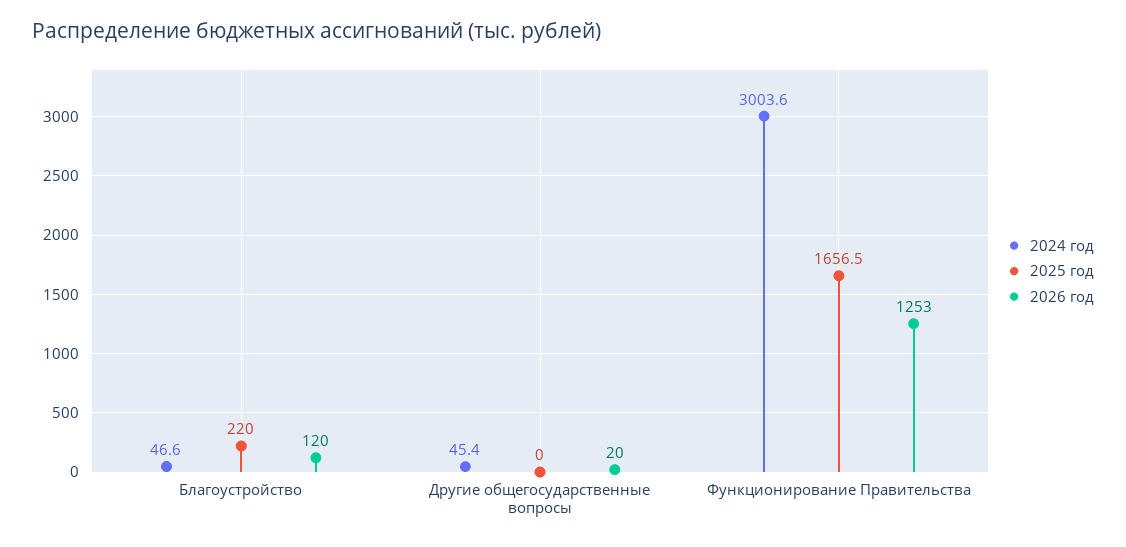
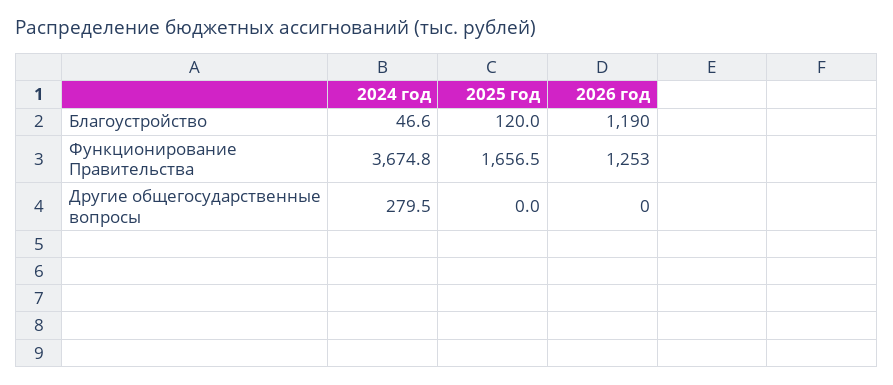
  {
    "2024 год": {
      "Благоустройство": 46.6,
-     "Другие общегосударственные вопросы": 45.4,
+     "Другие общегосударственные вопросы": 279.5,
-     "Функционирование Правительства": 3003.6
+     "Функционирование Правительства": 3674.8
    },
    "2025 год": {
-     "Благоустройство": 220,
+     "Благоустройство": 120,
      "Другие общегосударственные вопросы": 0,
      "Функционирование Правительства": 1656.5
    },
    "2026 год": {
-     "Благоустройство": 120,
+     "Благоустройство": 1190,
-     "Другие общегосударственные вопросы": 20,
+     "Другие общегосударственные вопросы": 0,
      "Функционирование Правительства": 1253
    }
  }

